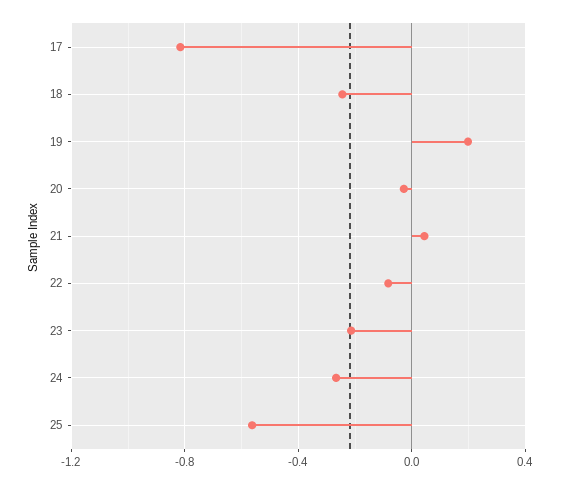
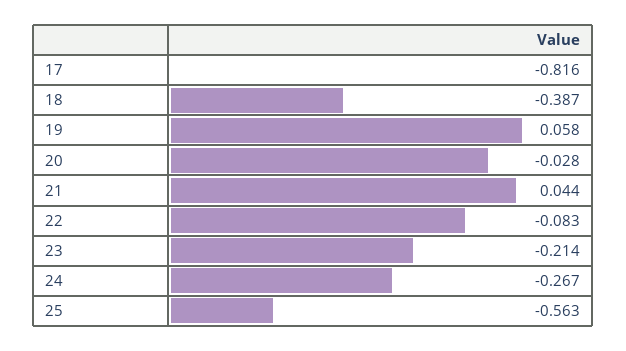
  {
    "17": -0.816,
-   "18": -0.25,
+   "18": -0.387,
-   "19": 0.2,
+   "19": 0.058,
    "20": -0.028,
    "21": 0.044,
    "22": -0.083,
    "23": -0.214,
    "24": -0.267,
    "25": -0.563
  }

